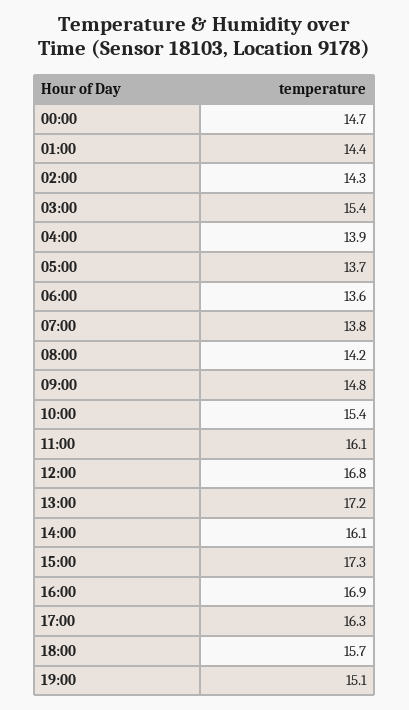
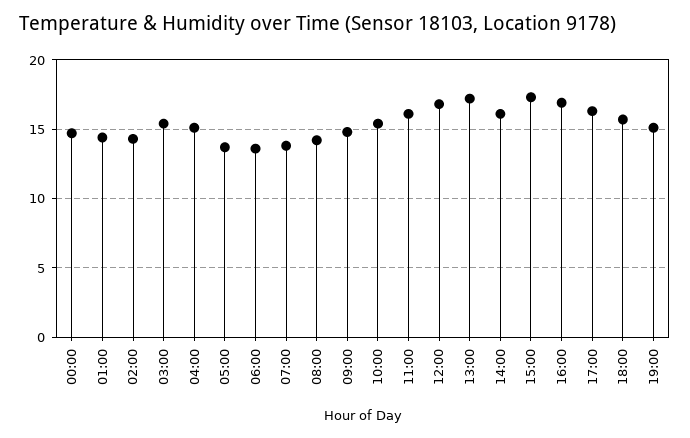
  {
    "00:00": 14.7,
    "01:00": 14.4,
    "02:00": 14.3,
    "03:00": 15.4,
-   "04:00": 13.9,
+   "04:00": 15,
    "05:00": 13.7,
    "06:00": 13.6,
    "07:00": 13.8,
    "08:00": 14.2,
    "09:00": 14.8,
    "10:00": 15.4,
    "11:00": 16.1,
    "12:00": 16.8,
    "13:00": 17.2,
    "14:00": 16.1,
    "15:00": 17.3,
    "16:00": 16.9,
    "17:00": 16.3,
    "18:00": 15.7,
    "19:00": 15.1
  }

